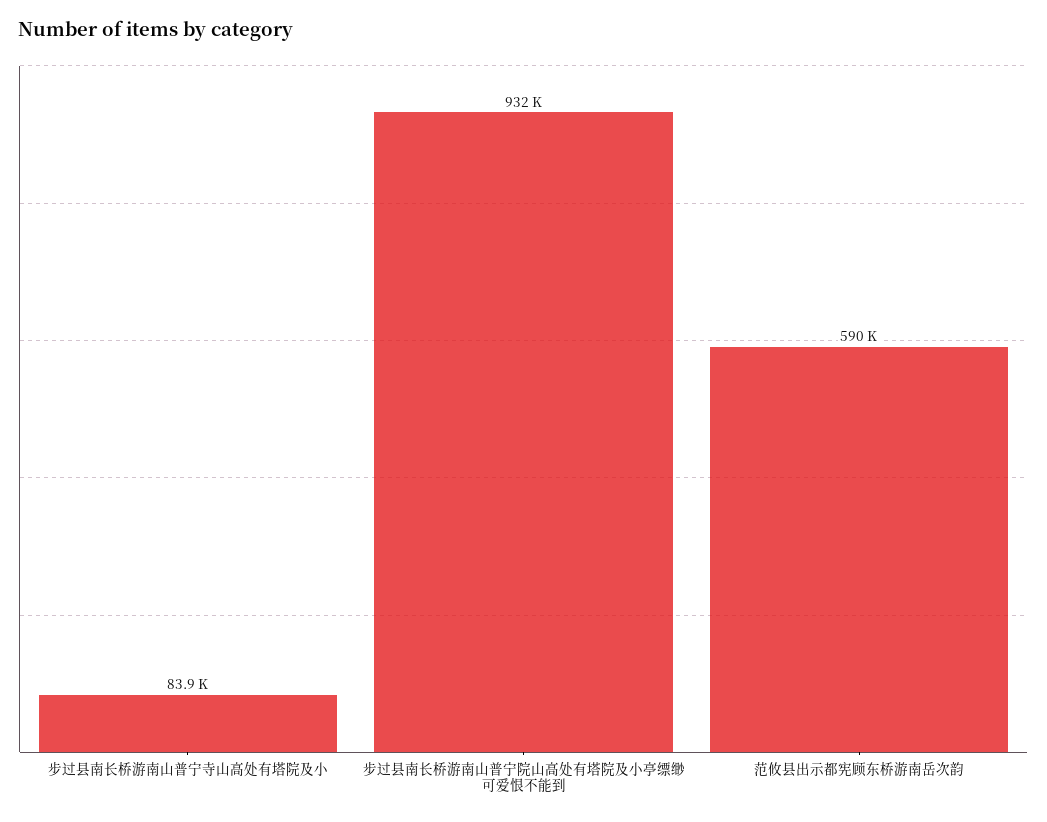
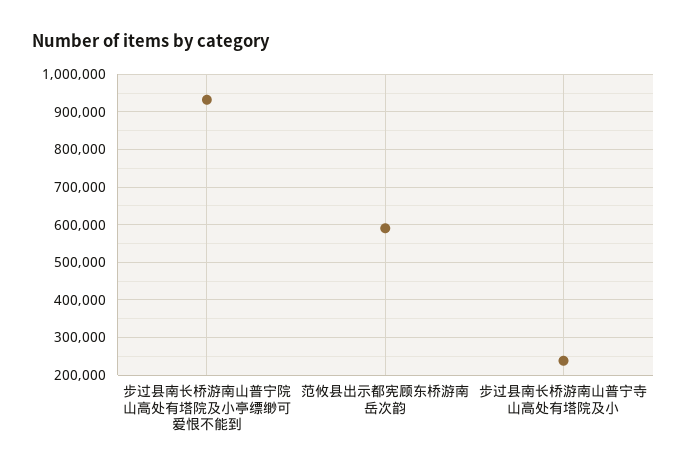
  {
-   "步过县南长桥游南山普宁寺山高处有塔院及小": 83900,
+   "步过县南长桥游南山普宁寺山高处有塔院及小": 240000,
    "步过县南长桥游南山普宁院山高处有塔院及小亭缥缈可爱恨不能到": 932000,
    "范攸县出示都宪顾东桥游南岳次韵": 590000
  }

